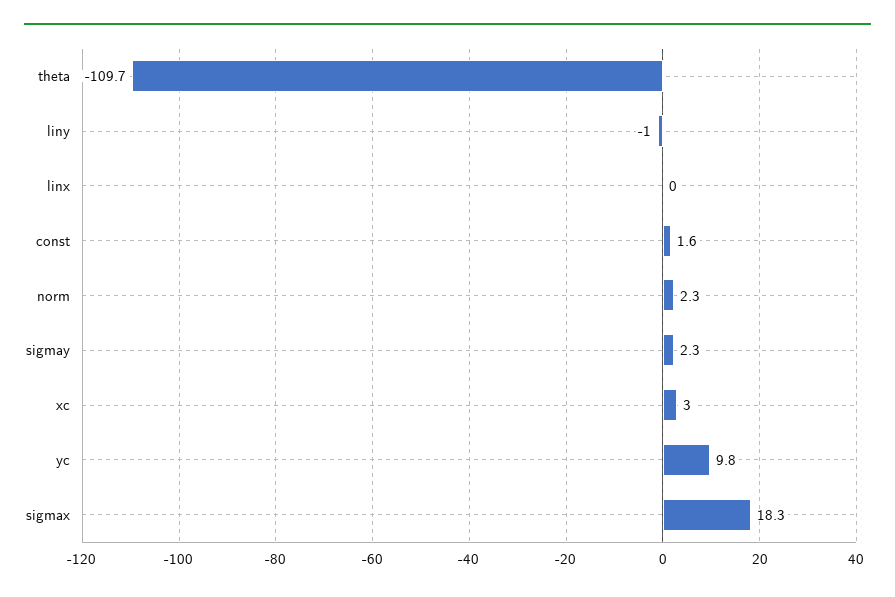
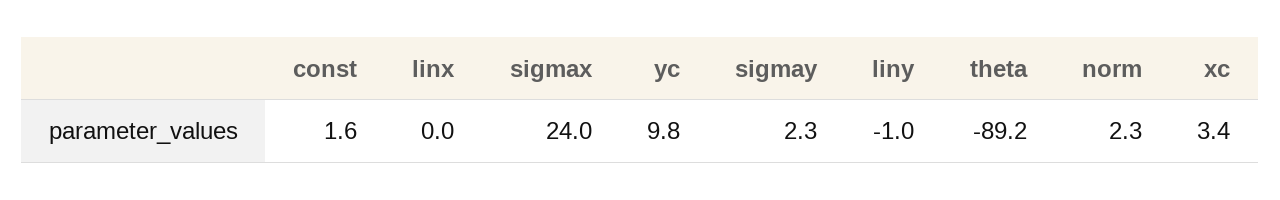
  {
-   "theta": -109.7,
+   "theta": -89.2,
    "liny": -1,
    "linx": 0,
    "const": 1.6,
    "norm": 2.3,
    "sigmay": 2.3,
-   "xc": 3,
+   "xc": 3.4,
    "yc": 9.8,
-   "sigmax": 18.3
+   "sigmax": 24
  }

